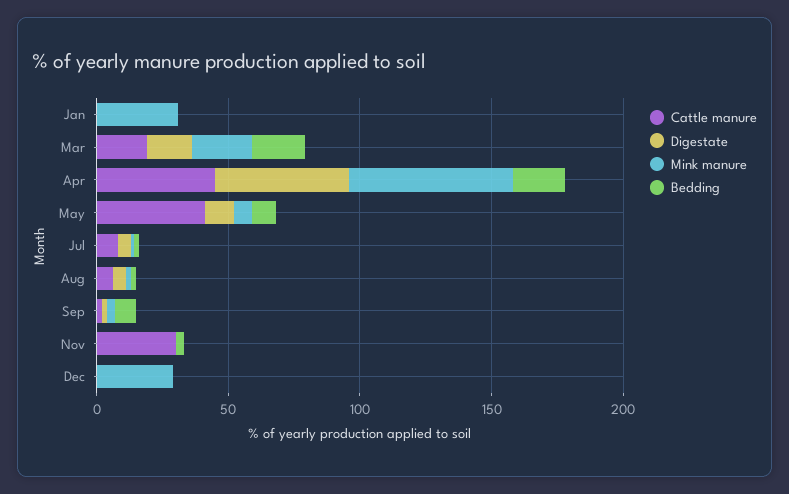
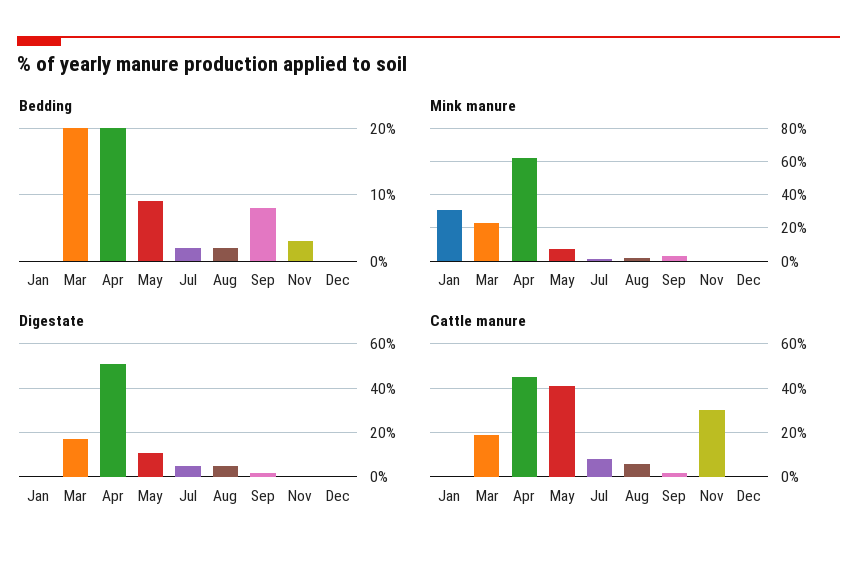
  {
    "Cattle manure": {
      "Jan": 0,
      "Mar": 20,
      "Apr": 45,
      "May": 40,
      "Jul": 10,
      "Aug": 5,
      "Sep": 0,
      "Nov": 30,
      "Dec": 0
    },
    "Digestate": {
      "Jan": 0,
      "Mar": 15,
      "Apr": 50,
      "May": 10,
      "Jul": 5,
      "Aug": 5,
      "Sep": 0,
      "Nov": 0,
      "Dec": 0
    },
    "Mink manure": {
      "Jan": 30,
      "Mar": 25,
      "Apr": 60,
      "May": 5,
      "Jul": 0,
      "Aug": 0,
      "Sep": 5,
      "Nov": 0,
-     "Dec": 30
+     "Dec": 0
    },
    "Bedding": {
      "Jan": 0,
      "Mar": 20,
      "Apr": 20,
      "May": 9,
      "Jul": 2,
      "Aug": 2,
      "Sep": 8,
      "Nov": 3,
      "Dec": 0
    }
  }

